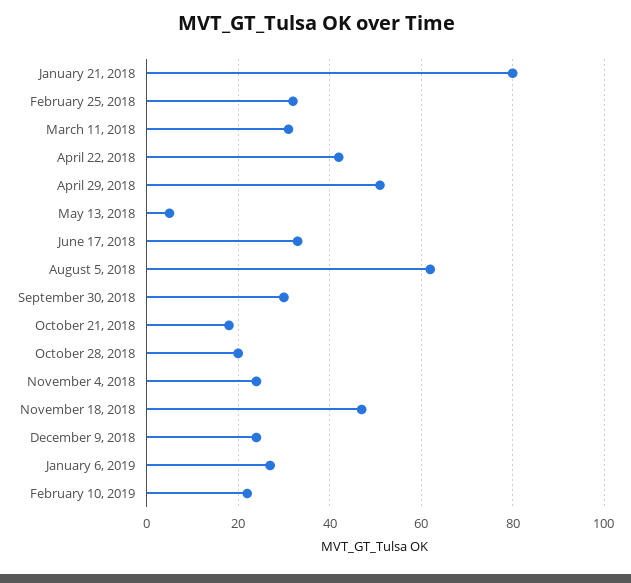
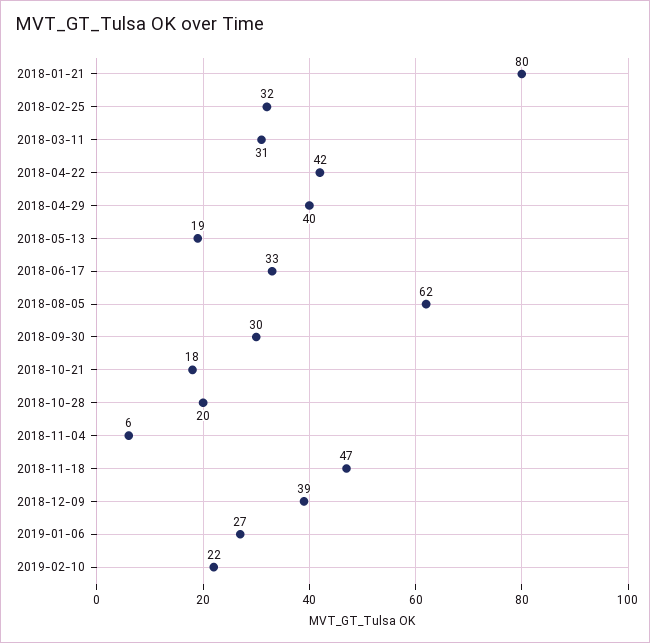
  {
    "January 21, 2018": 80,
    "February 25, 2018": 32,
    "March 11, 2018": 31,
    "April 22, 2018": 42,
-   "April 29, 2018": 50,
+   "April 29, 2018": 40,
-   "May 13, 2018": 5,
+   "May 13, 2018": 19,
    "June 17, 2018": 33,
    "August 5, 2018": 62,
    "September 30, 2018": 30,
    "October 21, 2018": 18,
    "October 28, 2018": 20,
-   "November 4, 2018": 25,
+   "November 4, 2018": 6,
    "November 18, 2018": 47,
-   "December 9, 2018": 25,
+   "December 9, 2018": 39,
    "January 6, 2019": 27,
    "February 10, 2019": 22
  }

